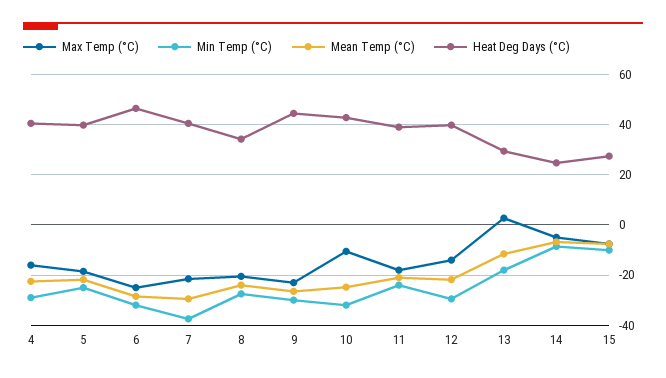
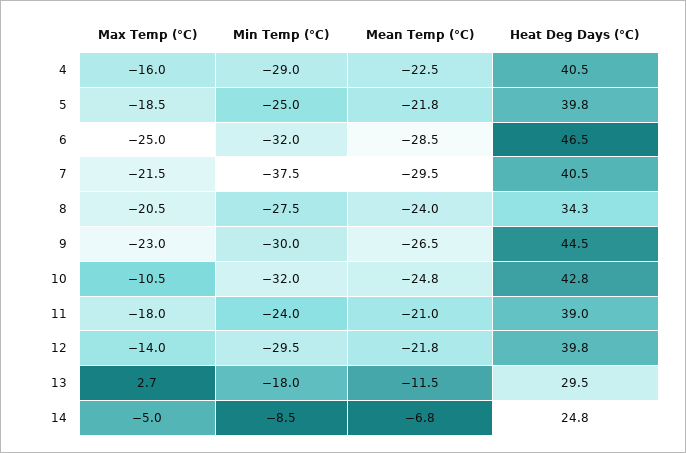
  {
    "Max Temp (°C)": {
      "4": -16,
      "5": -18.5,
      "6": -25,
      "7": -21.5,
      "8": -20.5,
      "9": -23,
      "10": -10.5,
      "11": -18,
      "12": -14,
      "13": 2.7,
-     "14": -5,
+     "14": -5
-     "15": -7.5
    },
    "Min Temp (°C)": {
      "4": -29,
      "5": -25,
      "6": -32,
      "7": -37.5,
      "8": -27.5,
      "9": -30,
      "10": -32,
      "11": -24,
      "12": -29.5,
      "13": -18,
-     "14": -8.5,
+     "14": -8.5
-     "15": -10
    },
    "Mean Temp (°C)": {
      "4": -22.5,
      "5": -21.8,
      "6": -28.5,
      "7": -29.5,
      "8": -24,
      "9": -26.5,
      "10": -24.8,
      "11": -21,
      "12": -21.8,
      "13": -11.5,
-     "14": -6.8,
+     "14": -6.8
-     "15": -7.5
    },
    "Heat Deg Days (°C)": {
      "4": 40.5,
      "5": 39.8,
      "6": 46.5,
      "7": 40.5,
      "8": 34.3,
      "9": 44.5,
      "10": 42.8,
      "11": 39,
      "12": 39.8,
      "13": 29.5,
-     "14": 24.8,
+     "14": 24.8
-     "15": 27.5
    }
  }

